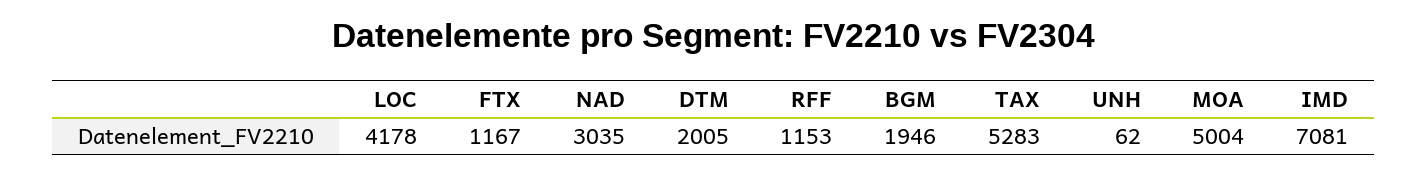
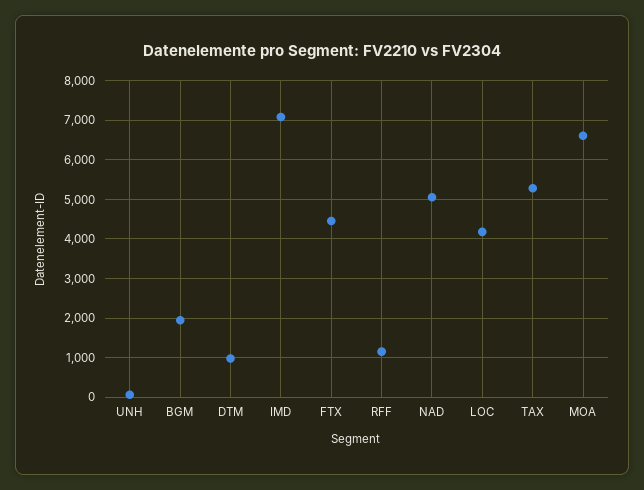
  {
    "LOC": 4178,
-   "FTX": 1167,
+   "FTX": 4400,
-   "NAD": 3035,
+   "NAD": 5000,
-   "DTM": 2005,
+   "DTM": 1000,
    "RFF": 1153,
    "BGM": 1946,
    "TAX": 5283,
    "UNH": 62,
-   "MOA": 5004,
+   "MOA": 6600,
    "IMD": 7081
  }

